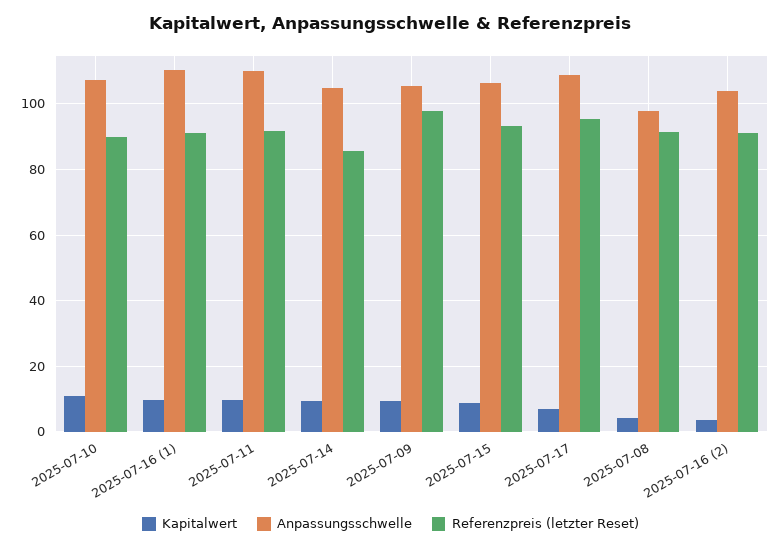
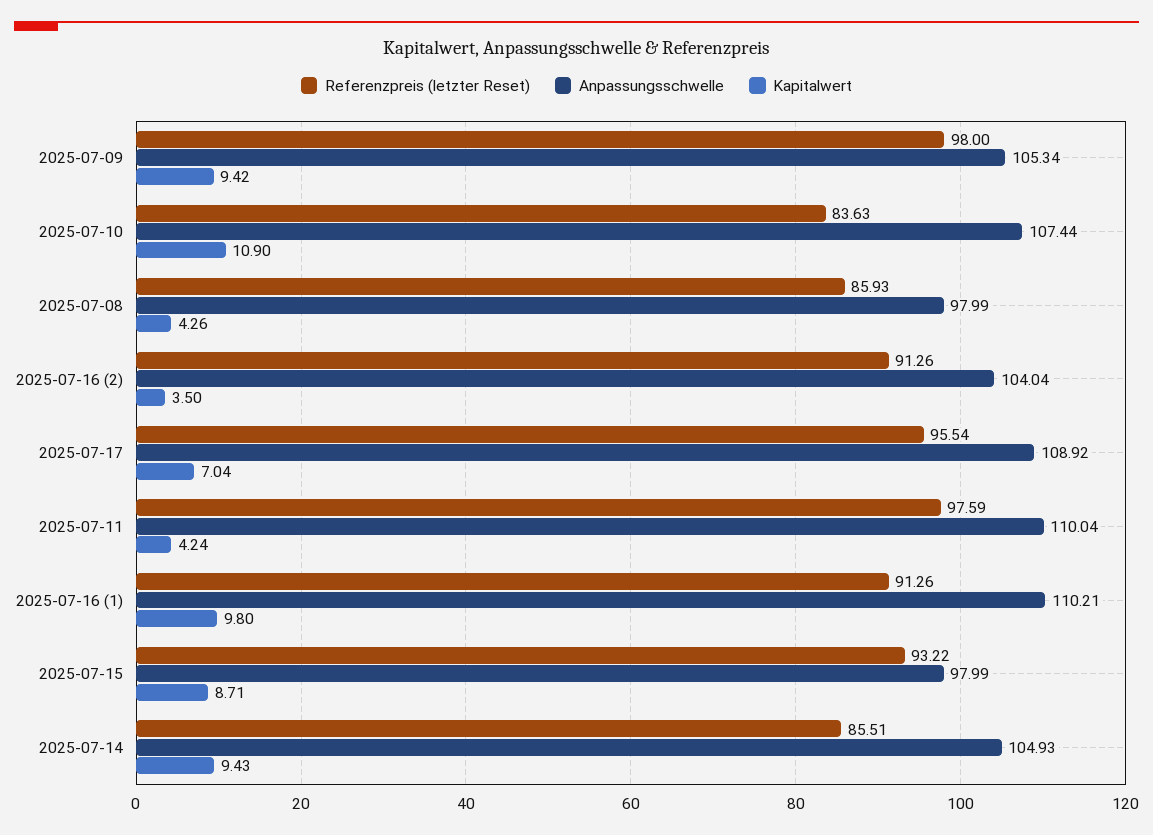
  {
    "Kapitalwert": {
      "2025-07-10": 10.9,
      "2025-07-16 (1)": 9.8,
-     "2025-07-11": 10,
+     "2025-07-11": 4.24,
      "2025-07-14": 9.43,
      "2025-07-09": 9.42,
      "2025-07-15": 8.71,
      "2025-07-17": 7.04,
      "2025-07-08": 4.26,
      "2025-07-16 (2)": 3.5
    },
    "Anpassungsschwelle": {
      "2025-07-10": 107.44,
      "2025-07-16 (1)": 110.21,
      "2025-07-11": 110.04,
      "2025-07-14": 104.93,
      "2025-07-09": 105.34,
-     "2025-07-15": 106,
+     "2025-07-15": 97.99,
      "2025-07-17": 108.92,
      "2025-07-08": 97.99,
      "2025-07-16 (2)": 104.04
    },
    "Referenzpreis (letzter Reset)": {
-     "2025-07-10": 90,
+     "2025-07-10": 83.63,
      "2025-07-16 (1)": 91.26,
-     "2025-07-11": 92,
+     "2025-07-11": 97.59,
      "2025-07-14": 85.51,
      "2025-07-09": 98,
      "2025-07-15": 93.22,
      "2025-07-17": 95.54,
-     "2025-07-08": 92,
+     "2025-07-08": 85.93,
      "2025-07-16 (2)": 91.26
    }
  }

